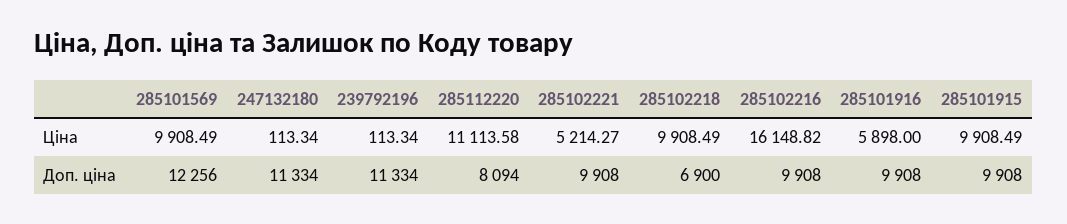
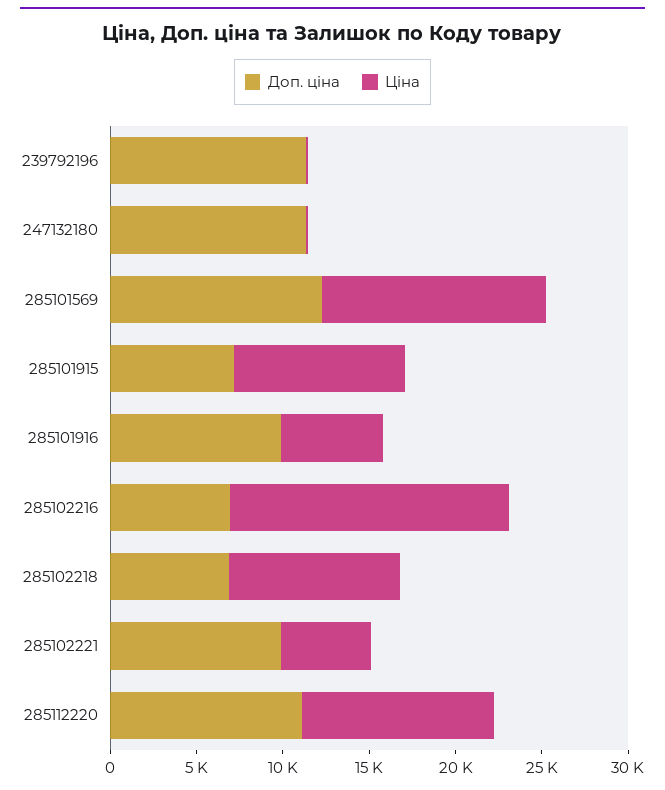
  {
    "Ціна": {
-     "285101569": 9908.49,
+     "285101569": 13000,
      "247132180": 113.34,
      "239792196": 113.34,
      "285112220": 11113.58,
      "285102221": 5214.27,
      "285102218": 9908.49,
      "285102216": 16148.82,
      "285101916": 5898,
      "285101915": 9908.49
    },
    "Доп. ціна": {
      "285101569": 12256,
      "247132180": 11334,
      "239792196": 11334,
-     "285112220": 8094,
+     "285112220": 11000,
      "285102221": 9908,
      "285102218": 6900,
-     "285102216": 9908,
+     "285102216": 7000,
      "285101916": 9908,
-     "285101915": 9908
+     "285101915": 7000
    }
  }

